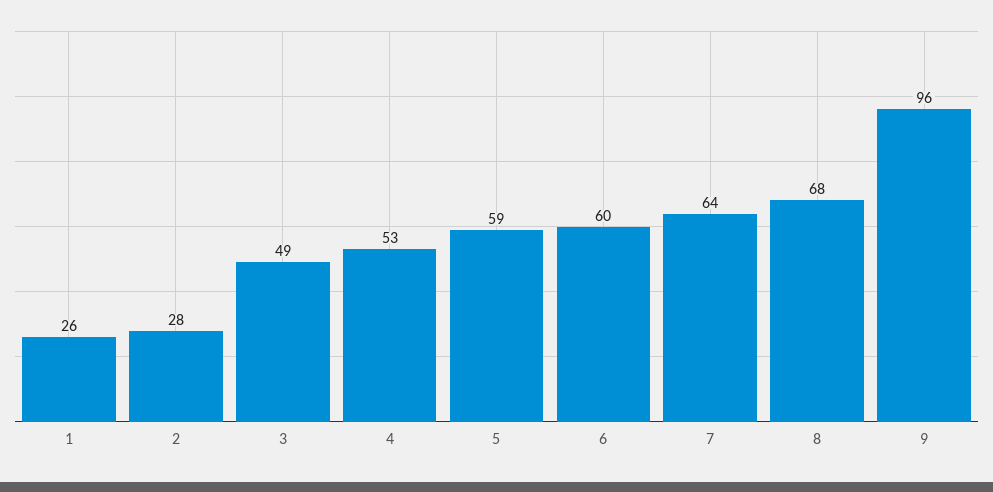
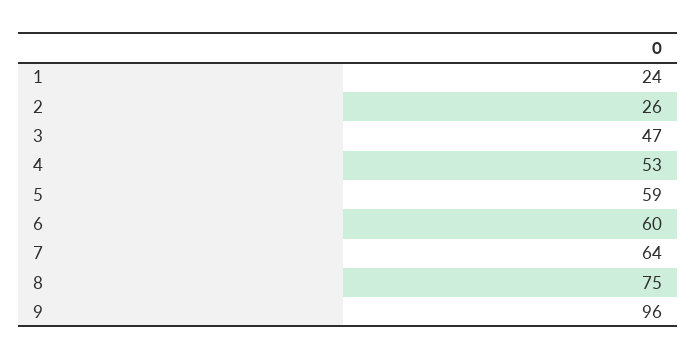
  {
-   "1": 26,
+   "1": 24,
-   "2": 28,
+   "2": 26,
-   "3": 49,
+   "3": 47,
    "4": 53,
    "5": 59,
    "6": 60,
    "7": 64,
-   "8": 68,
+   "8": 75,
    "9": 96
  }

